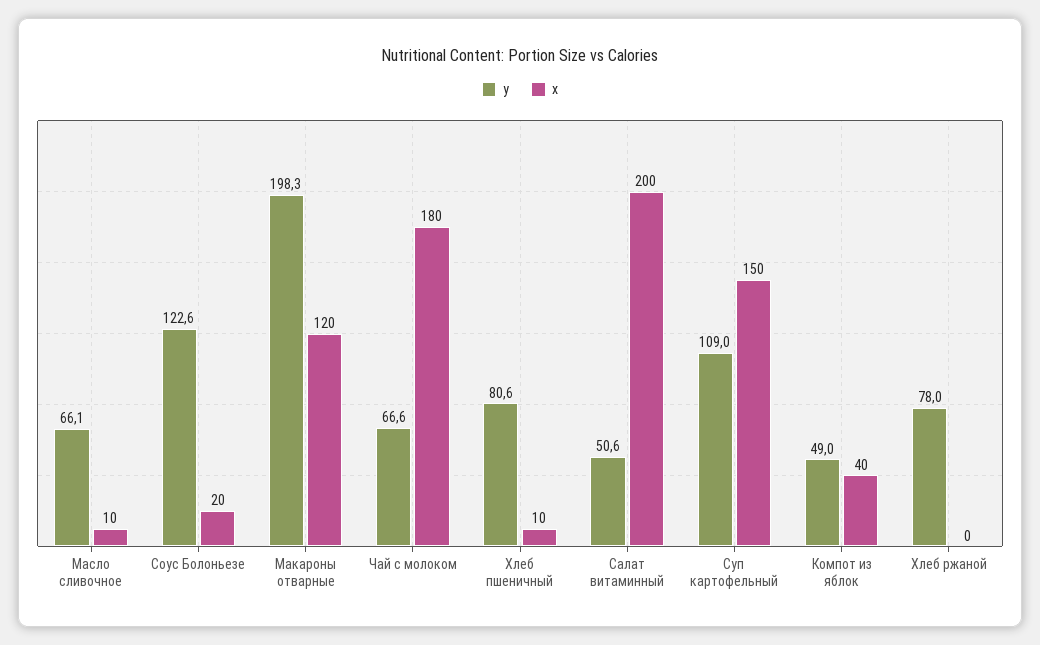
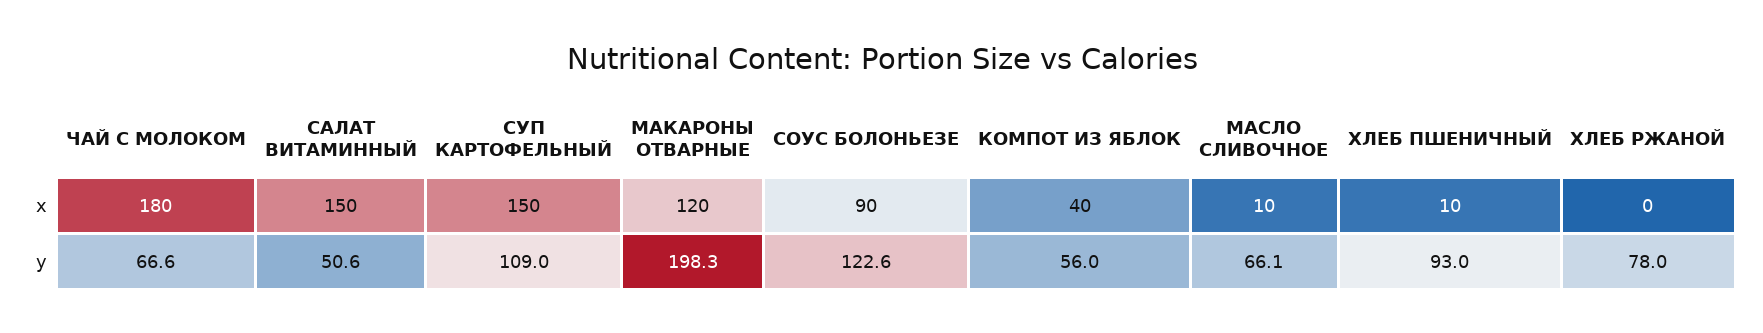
  {
    "y": {
      "Масло сливочное": 66.1,
      "Соус Болоньезе": 122.6,
      "Макароны отварные": 198.3,
      "Чай с молоком": 66.6,
-     "Хлеб пшеничный": 80.6,
+     "Хлеб пшеничный": 93,
      "Салат витаминный": 50.6,
      "Суп картофельный": 109,
-     "Компот из яблок": 49,
+     "Компот из яблок": 56,
      "Хлеб ржаной": 78
    },
    "x": {
      "Масло сливочное": 10,
-     "Соус Болоньезе": 20,
+     "Соус Болоньезе": 90,
      "Макароны отварные": 120,
      "Чай с молоком": 180,
      "Хлеб пшеничный": 10,
-     "Салат витаминный": 200,
+     "Салат витаминный": 150,
      "Суп картофельный": 150,
      "Компот из яблок": 40,
      "Хлеб ржаной": 0
    }
  }

